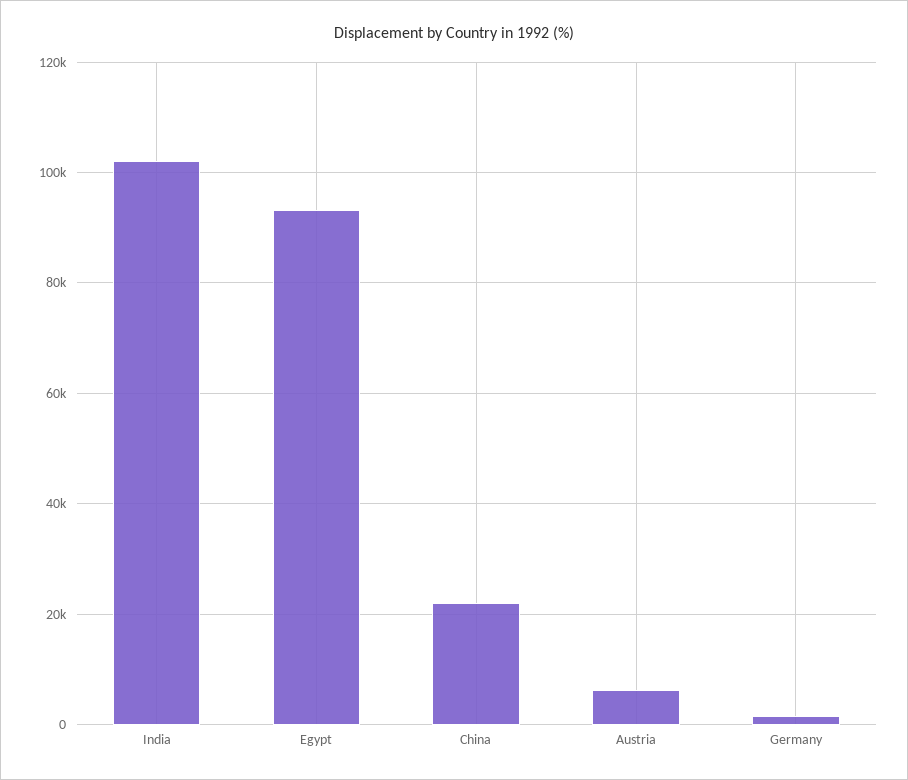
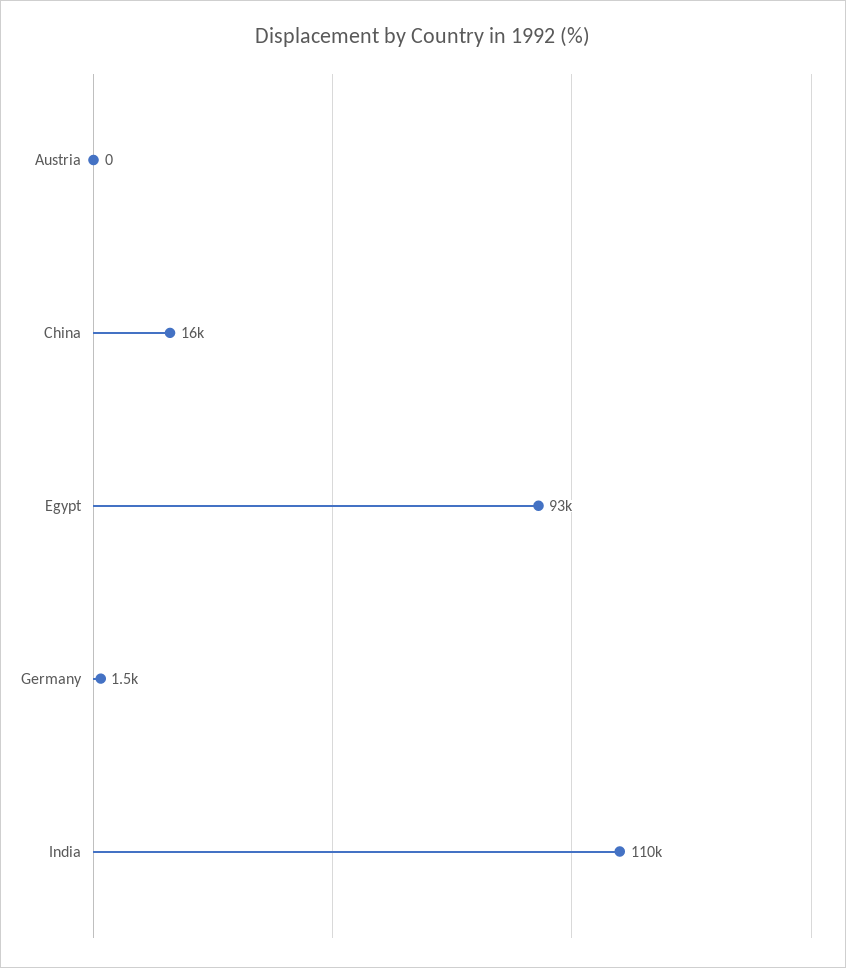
  {
-   "India": 102000,
+   "India": 110000,
    "Egypt": 93000,
-   "China": 22000,
+   "China": 16000,
-   "Austria": 6000,
+   "Austria": 0,
    "Germany": 1500
  }

